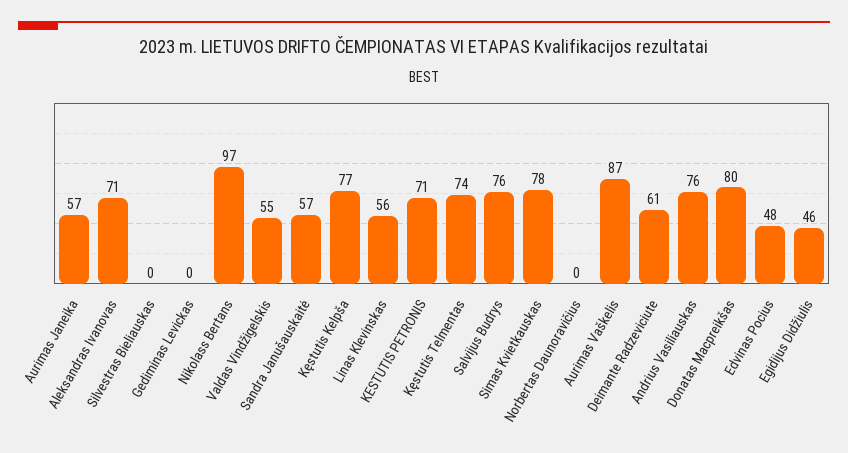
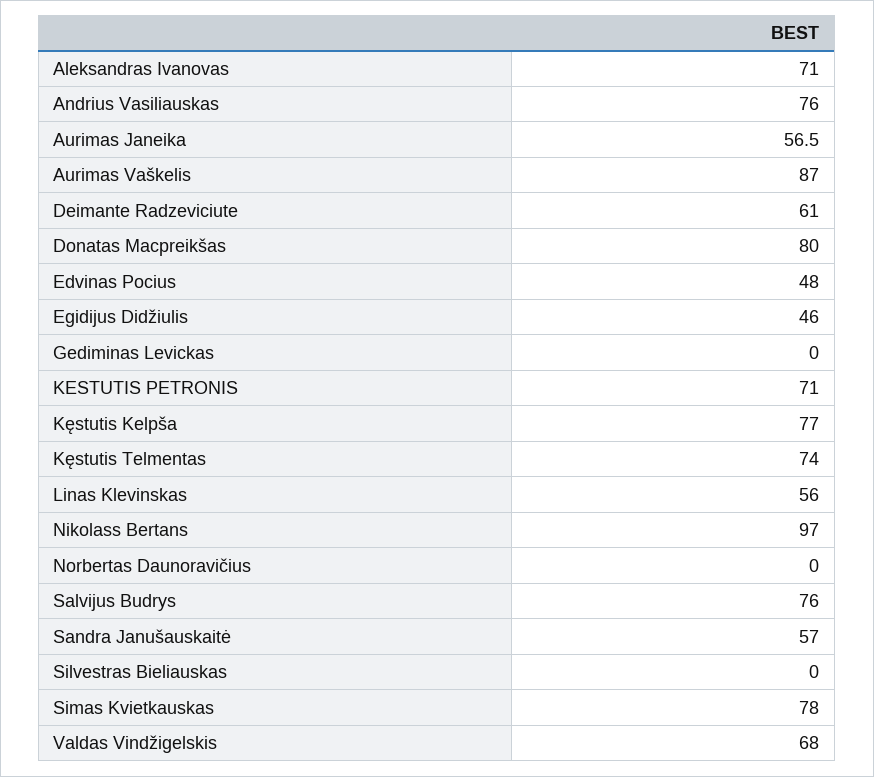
  {
    "Aurimas Janeika": 56.5,
    "Aleksandras Ivanovas": 71,
    "Silvestras Bieliauskas": 0,
    "Gediminas Levickas": 0,
    "Nikolass Bertans": 97,
-   "Valdas Vindžigelskis": 55,
+   "Valdas Vindžigelskis": 68,
    "Sandra Janušauskaitė": 57,
    "Kęstutis Kelpša": 77,
    "Linas Klevinskas": 56,
    "KESTUTIS PETRONIS": 71,
    "Kęstutis Telmentas": 74,
    "Salvijus Budrys": 76,
    "Simas Kvietkauskas": 78,
    "Norbertas Daunoravičius": 0,
    "Aurimas Vaškelis": 87,
    "Deimante Radzeviciute": 61,
    "Andrius Vasiliauskas": 76,
    "Donatas Macpreikšas": 80,
    "Edvinas Pocius": 48,
    "Egidijus Didžiulis": 46
  }

